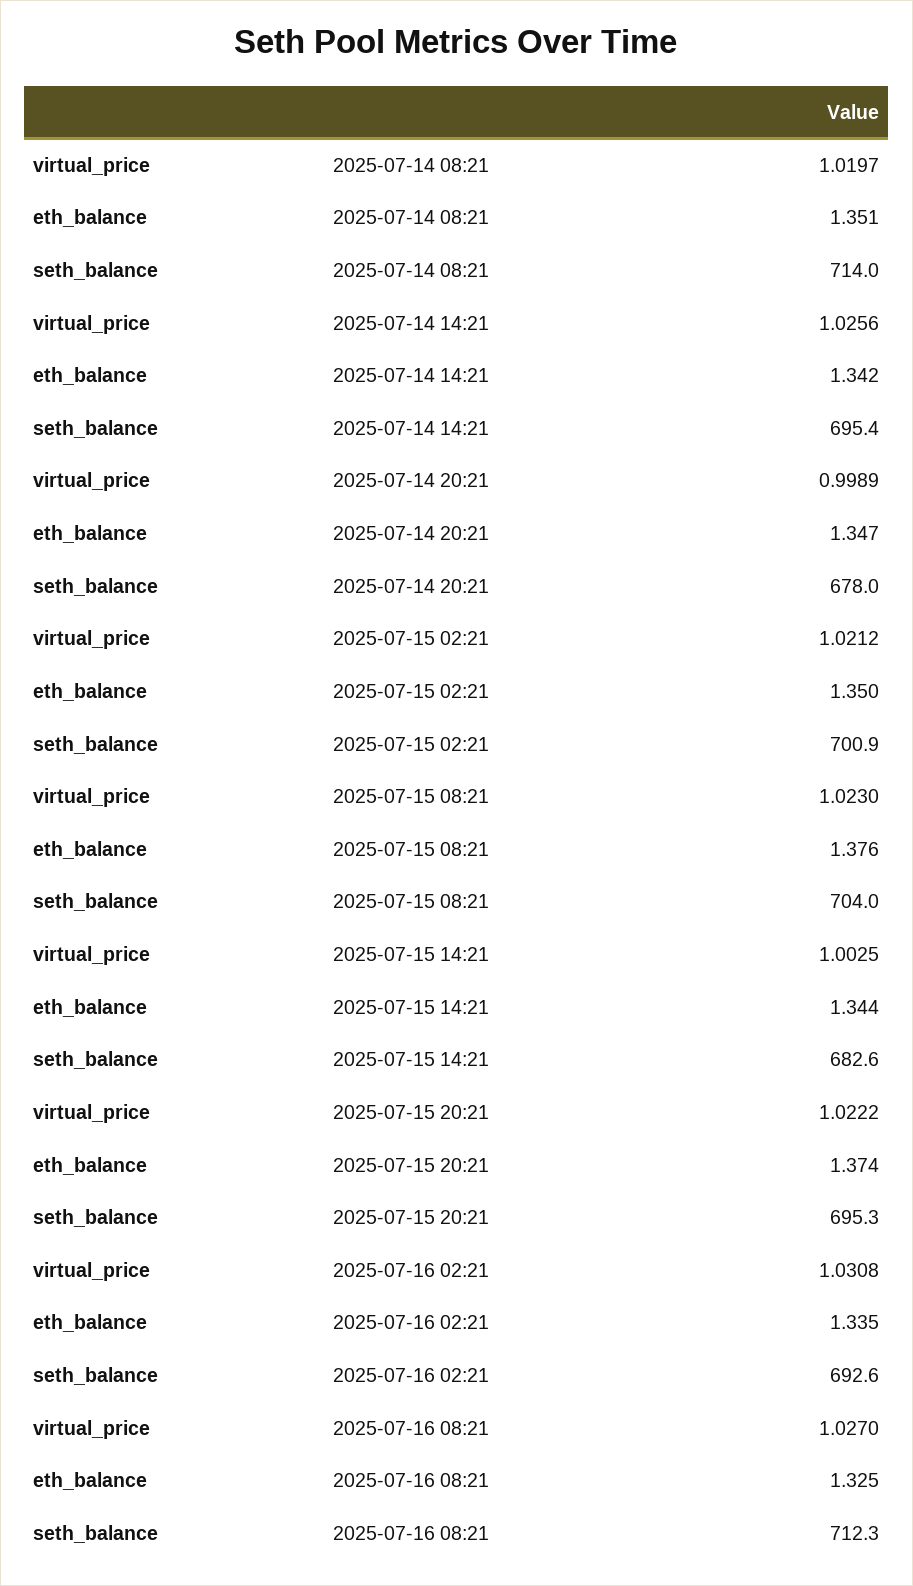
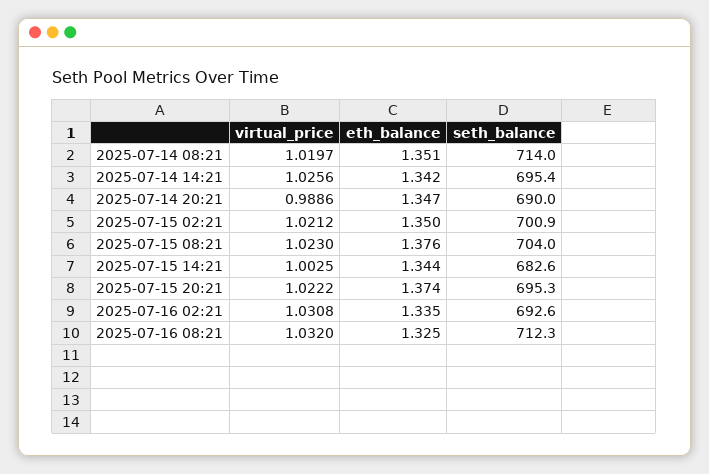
  {
    "virtual_price": {
      "2025-07-14 08:21": 1.0197,
      "2025-07-14 14:21": 1.0256,
-     "2025-07-14 20:21": 0.9989,
+     "2025-07-14 20:21": 0.9886,
      "2025-07-15 02:21": 1.0212,
      "2025-07-15 08:21": 1.023,
      "2025-07-15 14:21": 1.0025,
      "2025-07-15 20:21": 1.0222,
      "2025-07-16 02:21": 1.0308,
-     "2025-07-16 08:21": 1.027
+     "2025-07-16 08:21": 1.032
    },
    "eth_balance": {
      "2025-07-14 08:21": 1.351,
      "2025-07-14 14:21": 1.342,
      "2025-07-14 20:21": 1.347,
      "2025-07-15 02:21": 1.35,
      "2025-07-15 08:21": 1.376,
      "2025-07-15 14:21": 1.344,
      "2025-07-15 20:21": 1.374,
      "2025-07-16 02:21": 1.335,
      "2025-07-16 08:21": 1.325
    },
    "seth_balance": {
      "2025-07-14 08:21": 714,
      "2025-07-14 14:21": 695.4,
-     "2025-07-14 20:21": 678,
+     "2025-07-14 20:21": 690,
      "2025-07-15 02:21": 700.9,
      "2025-07-15 08:21": 704,
      "2025-07-15 14:21": 682.6,
      "2025-07-15 20:21": 695.3,
      "2025-07-16 02:21": 692.6,
      "2025-07-16 08:21": 712.3
    }
  }

